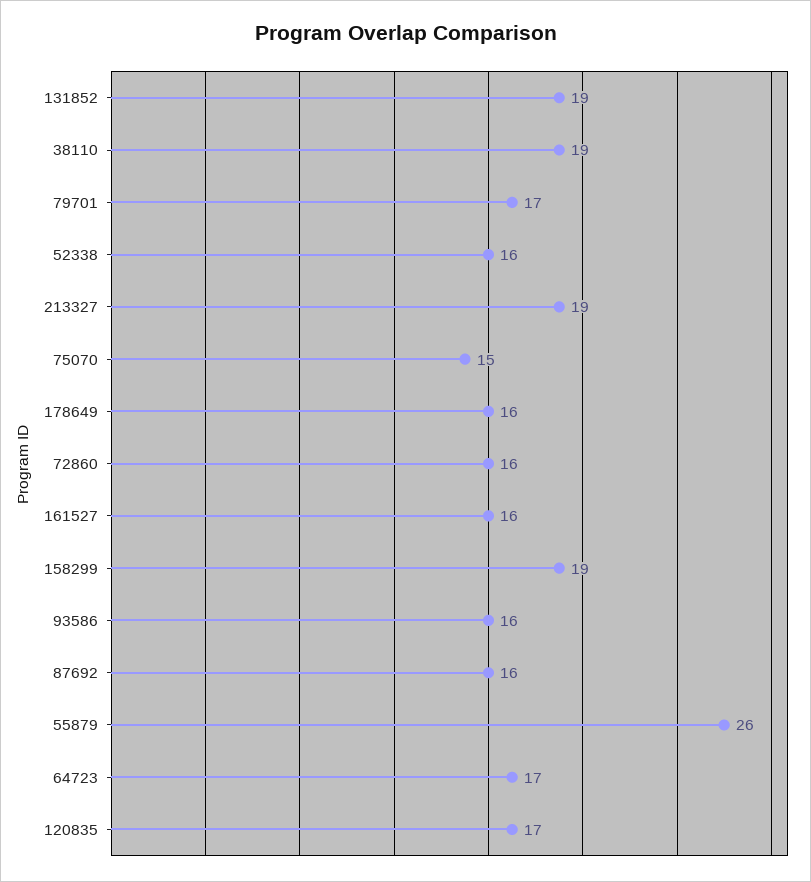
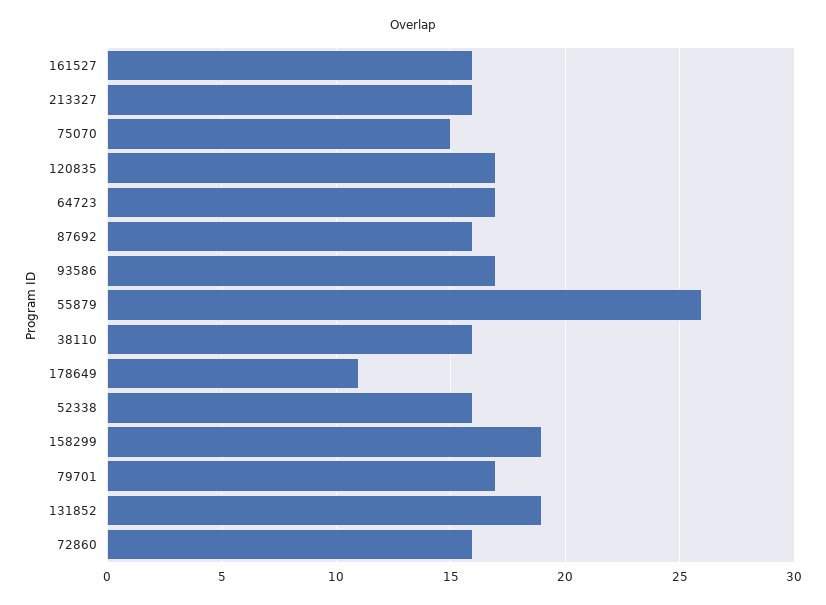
  {
    "131852": 19,
-   "38110": 19,
+   "38110": 16,
    "79701": 17,
    "52338": 16,
-   "213327": 19,
+   "213327": 16,
    "75070": 15,
-   "178649": 16,
+   "178649": 11,
    "72860": 16,
    "161527": 16,
    "158299": 19,
-   "93586": 16,
+   "93586": 17,
    "87692": 16,
    "55879": 26,
    "64723": 17,
    "120835": 17
  }

